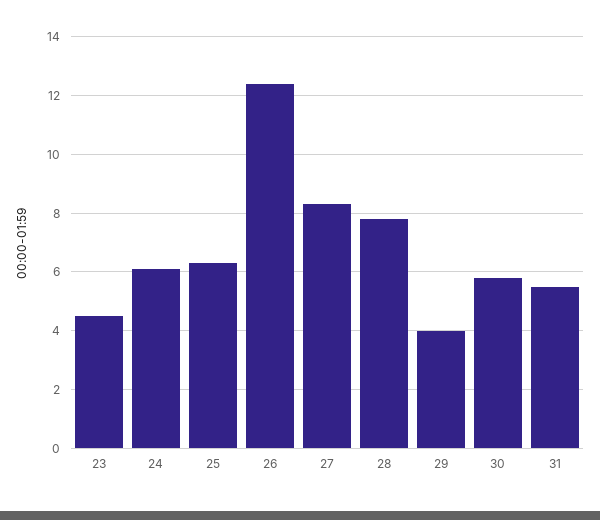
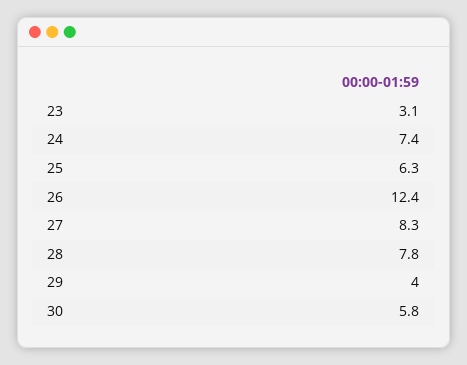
  {
-   "23": 4.5,
+   "23": 3.1,
-   "24": 6,
+   "24": 7.4,
    "25": 6.3,
    "26": 12.4,
    "27": 8.3,
    "28": 7.8,
    "29": 4,
-   "30": 5.8,
+   "30": 5.8
-   "31": 5.5
  }

